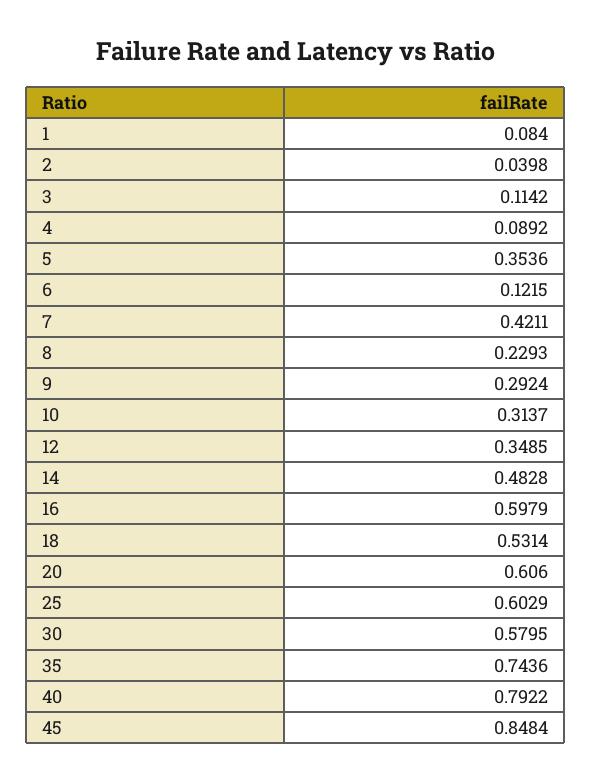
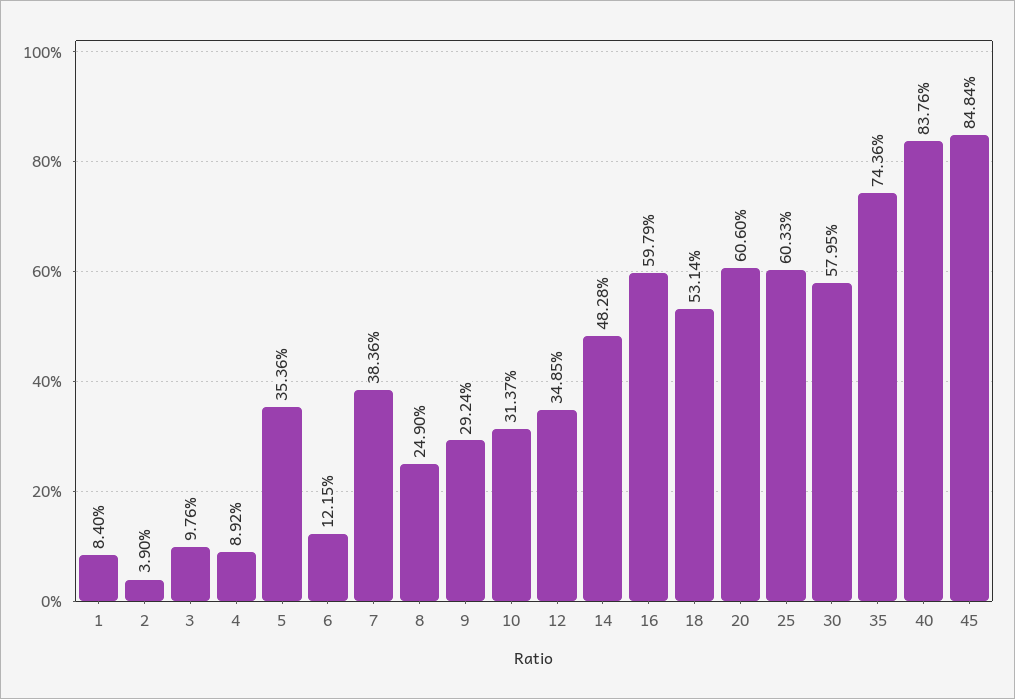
  {
    "1": 0.084,
-   "2": 0.0398,
+   "2": 0.039,
-   "3": 0.1142,
+   "3": 0.0976,
    "4": 0.0892,
    "5": 0.3536,
    "6": 0.1215,
-   "7": 0.4211,
+   "7": 0.3836,
-   "8": 0.2293,
+   "8": 0.249,
    "9": 0.2924,
    "10": 0.3137,
    "12": 0.3485,
    "14": 0.4828,
    "16": 0.5979,
    "18": 0.5314,
    "20": 0.606,
-   "25": 0.6029,
+   "25": 0.6033,
    "30": 0.5795,
    "35": 0.7436,
-   "40": 0.7922,
+   "40": 0.8376,
    "45": 0.8484
  }

